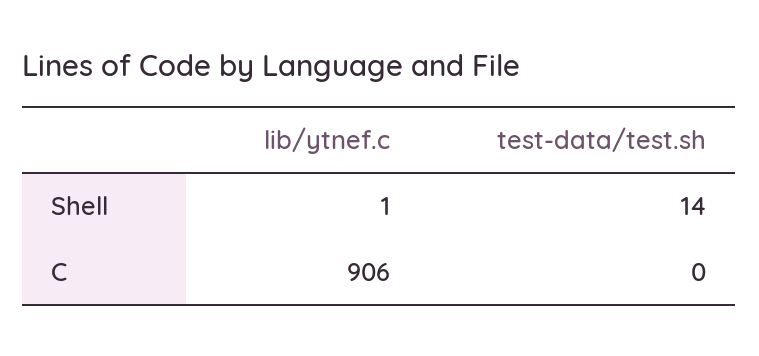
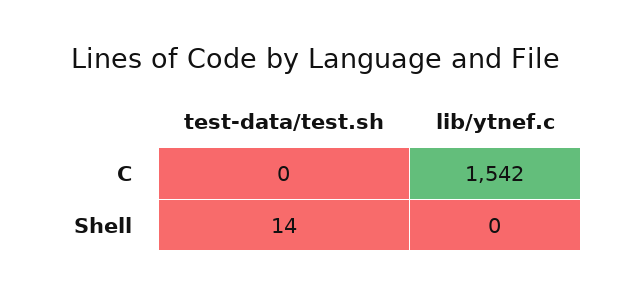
  {
    "lib/ytnef.c": {
-     "Shell": 1,
+     "Shell": 0,
-     "C": 906
+     "C": 1542
    },
    "test-data/test.sh": {
      "Shell": 14,
      "C": 0
    }
  }

